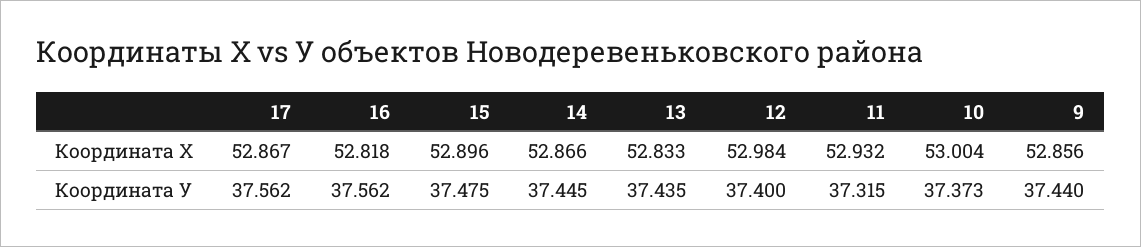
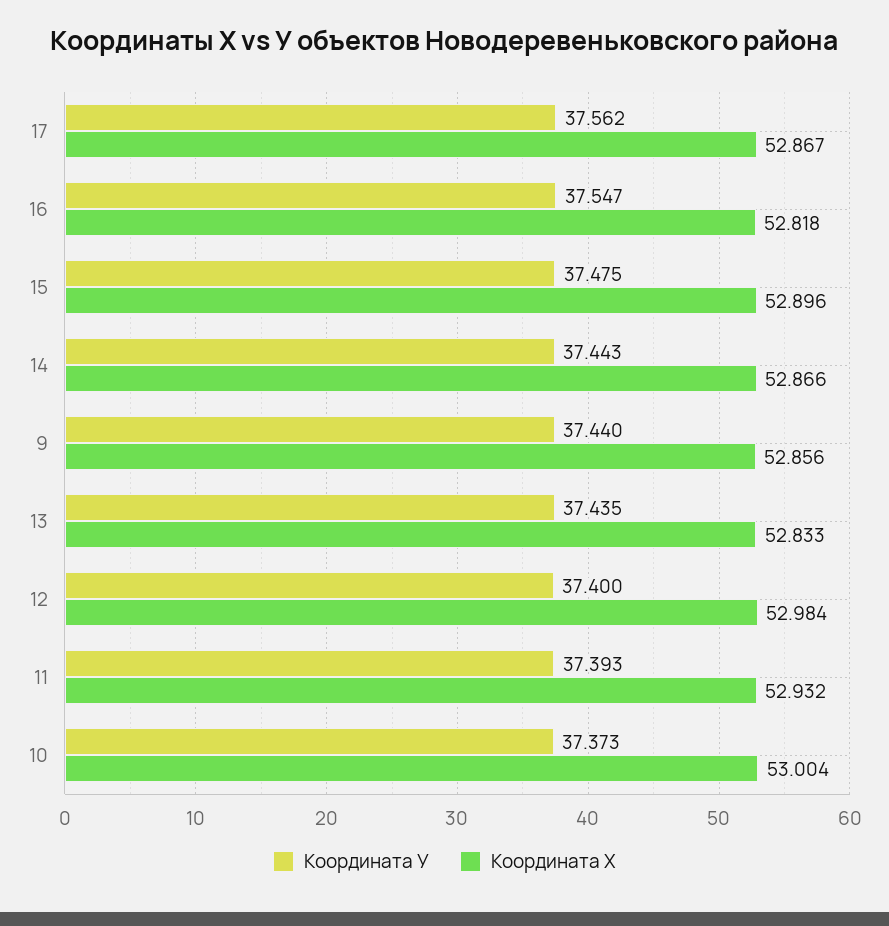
  {
    "Координата Х": {
      "17": 52.867,
      "16": 52.818,
      "15": 52.896,
      "14": 52.866,
      "13": 52.833,
      "12": 52.984,
      "11": 52.932,
      "10": 53.004,
      "9": 52.856
    },
    "Координата У": {
      "17": 37.562,
-     "16": 37.562,
+     "16": 37.547,
      "15": 37.475,
-     "14": 37.445,
+     "14": 37.443,
      "13": 37.435,
      "12": 37.4,
-     "11": 37.315,
+     "11": 37.393,
      "10": 37.373,
      "9": 37.44
    }
  }

